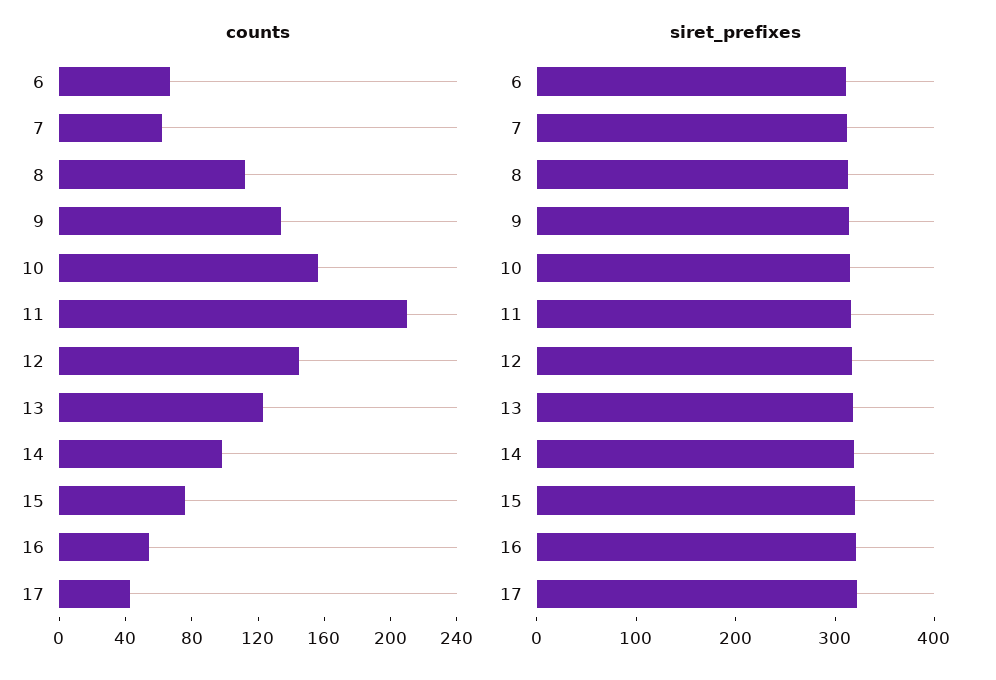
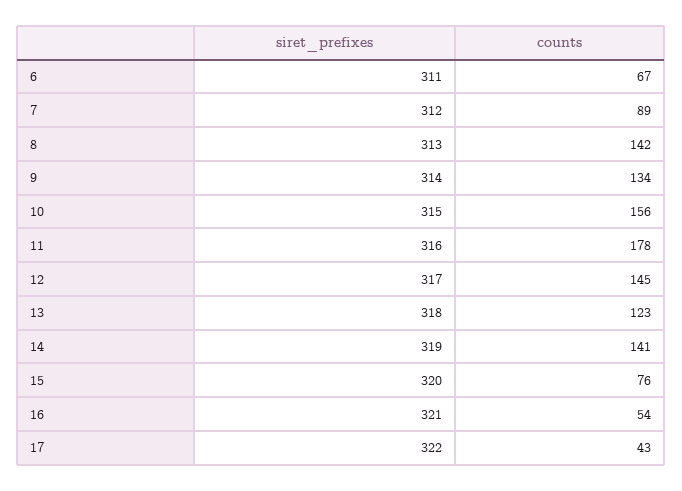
  {
    "counts": {
      "6": 67,
-     "7": 60,
+     "7": 89,
-     "8": 110,
+     "8": 142,
      "9": 134,
      "10": 156,
-     "11": 210,
+     "11": 178,
      "12": 145,
      "13": 123,
-     "14": 100,
+     "14": 141,
      "15": 76,
      "16": 54,
      "17": 43
    },
    "siret_prefixes": {
      "6": 311,
      "7": 312,
      "8": 313,
      "9": 314,
      "10": 315,
      "11": 316,
      "12": 317,
      "13": 318,
      "14": 319,
      "15": 320,
      "16": 321,
      "17": 322
    }
  }

